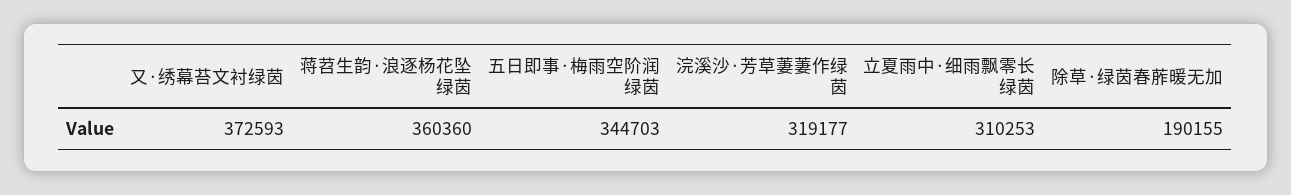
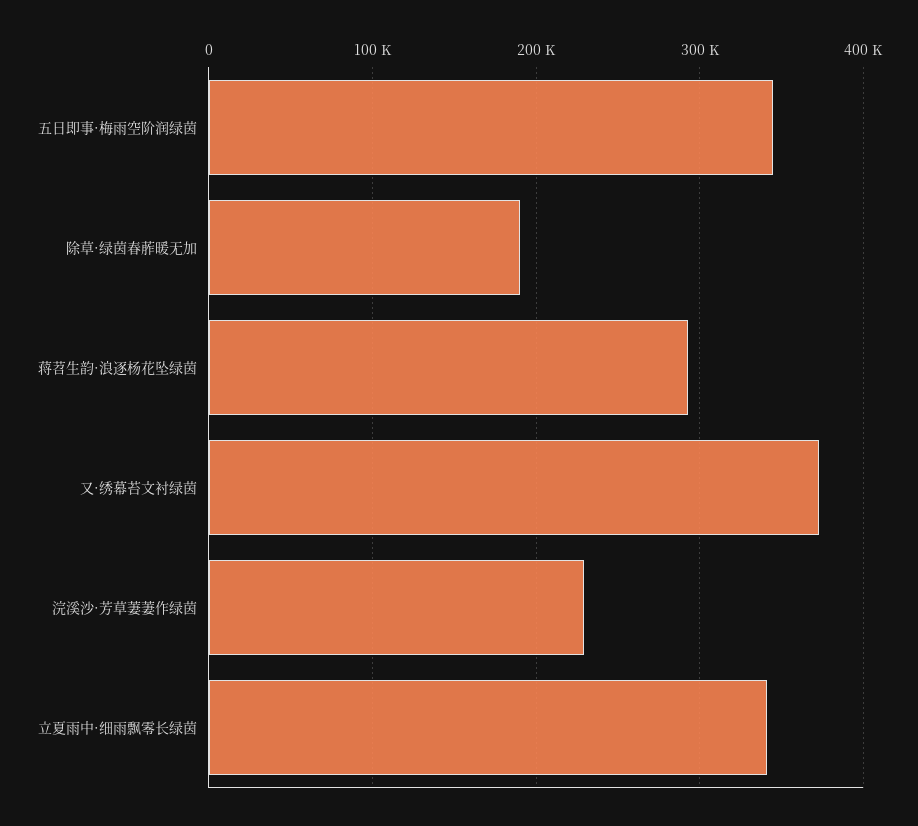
  {
    "又·绣幕苔文衬绿茵": 372593,
-   "蒋苕生韵·浪逐杨花坠绿茵": 360360,
+   "蒋苕生韵·浪逐杨花坠绿茵": 290000,
    "五日即事·梅雨空阶润绿茵": 344703,
-   "浣溪沙·芳草萋萋作绿茵": 319177,
+   "浣溪沙·芳草萋萋作绿茵": 230000,
-   "立夏雨中·细雨飘零长绿茵": 310253,
+   "立夏雨中·细雨飘零长绿茵": 340000,
    "除草·绿茵春葄暖无加": 190155
  }

